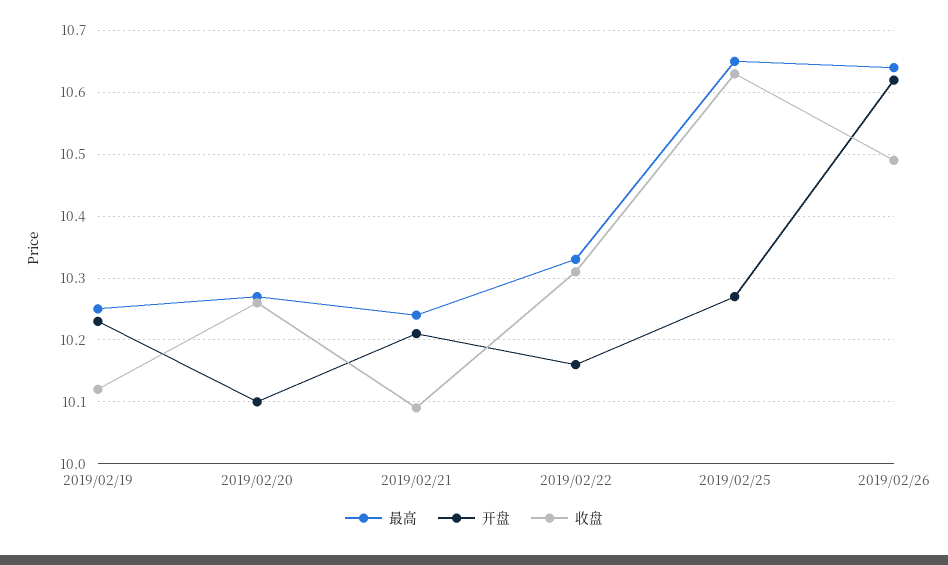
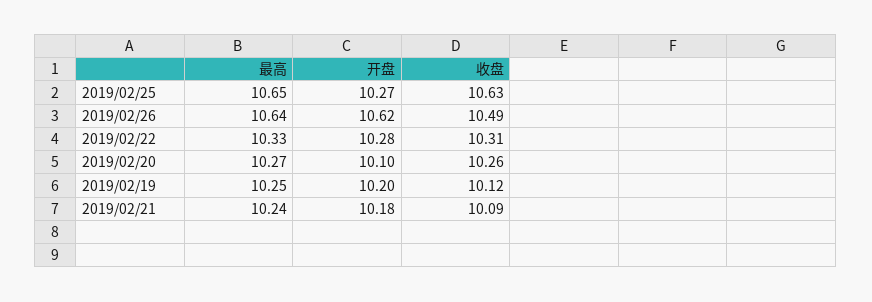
  {
    "最高": {
      "2019/02/19": 10.25,
      "2019/02/20": 10.27,
      "2019/02/21": 10.24,
      "2019/02/22": 10.33,
      "2019/02/25": 10.65,
      "2019/02/26": 10.64
    },
    "开盘": {
-     "2019/02/19": 10.23,
+     "2019/02/19": 10.2,
      "2019/02/20": 10.1,
-     "2019/02/21": 10.21,
+     "2019/02/21": 10.18,
-     "2019/02/22": 10.16,
+     "2019/02/22": 10.28,
      "2019/02/25": 10.27,
      "2019/02/26": 10.62
    },
    "收盘": {
      "2019/02/19": 10.12,
      "2019/02/20": 10.26,
      "2019/02/21": 10.09,
      "2019/02/22": 10.31,
      "2019/02/25": 10.63,
      "2019/02/26": 10.49
    }
  }

